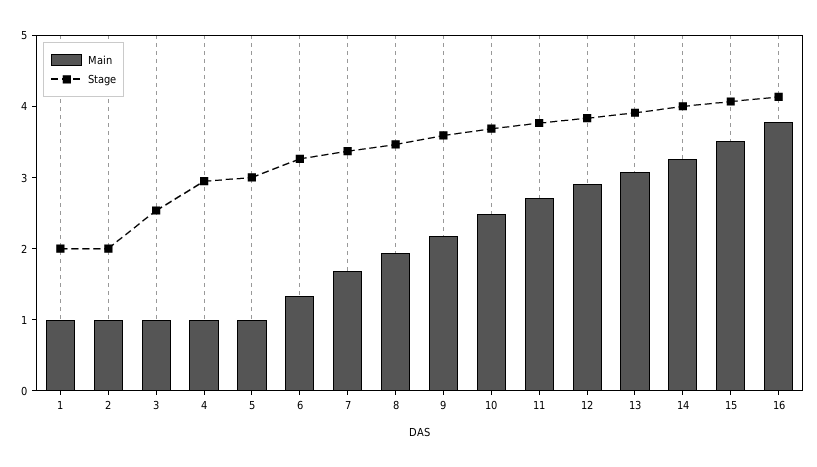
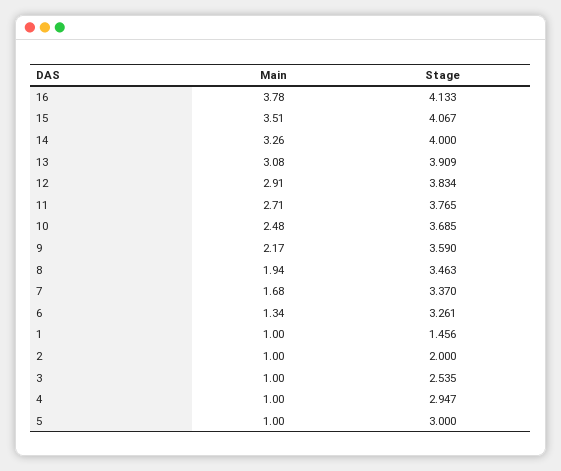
  {
    "Main": {
      "1": 1,
      "2": 1,
      "3": 1,
      "4": 1,
      "5": 1,
      "6": 1.34,
      "7": 1.68,
      "8": 1.94,
      "9": 2.17,
      "10": 2.48,
      "11": 2.71,
      "12": 2.91,
      "13": 3.08,
      "14": 3.26,
      "15": 3.51,
      "16": 3.78
    },
    "Stage": {
-     "1": 2,
+     "1": 1.456,
      "2": 2,
      "3": 2.535,
      "4": 2.947,
      "5": 3,
      "6": 3.261,
      "7": 3.37,
      "8": 3.463,
      "9": 3.59,
      "10": 3.685,
      "11": 3.765,
      "12": 3.834,
      "13": 3.909,
      "14": 4,
      "15": 4.067,
      "16": 4.133
    }
  }

